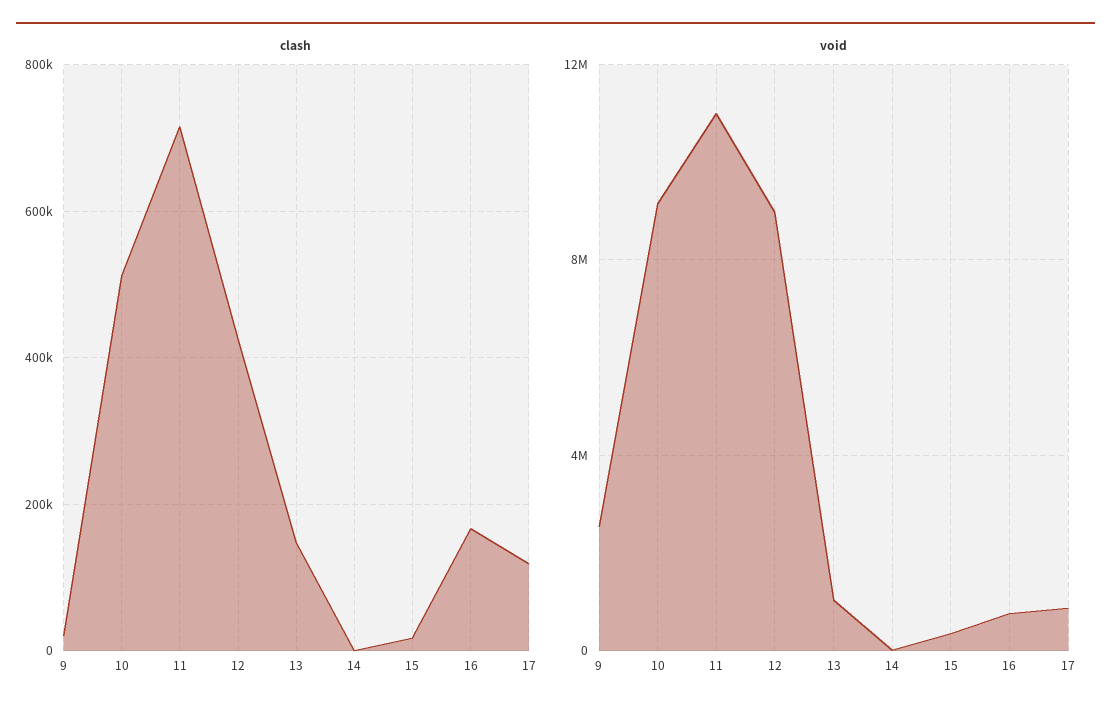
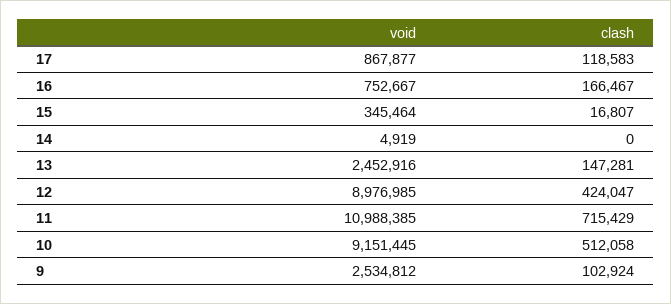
  {
    "clash": {
-     "9": 20000,
+     "9": 102924,
      "10": 512058,
      "11": 715429,
      "12": 424047,
      "13": 147281,
      "14": 0,
      "15": 16807,
      "16": 166467,
      "17": 118583
    },
    "void": {
      "9": 2534812,
      "10": 9151445,
      "11": 10988385,
      "12": 8976985,
-     "13": 1000000,
+     "13": 2452916,
      "14": 4919,
      "15": 345464,
      "16": 752667,
      "17": 867877
    }
  }

